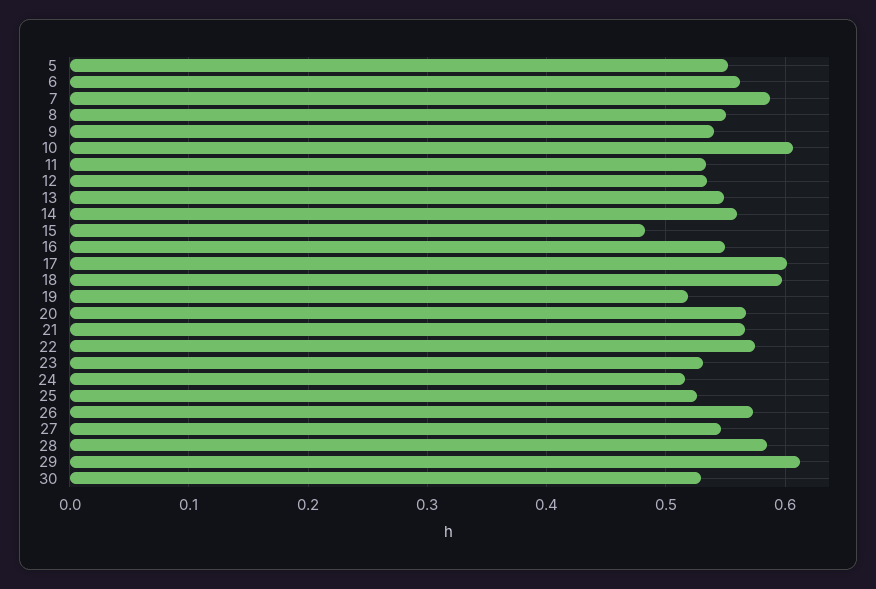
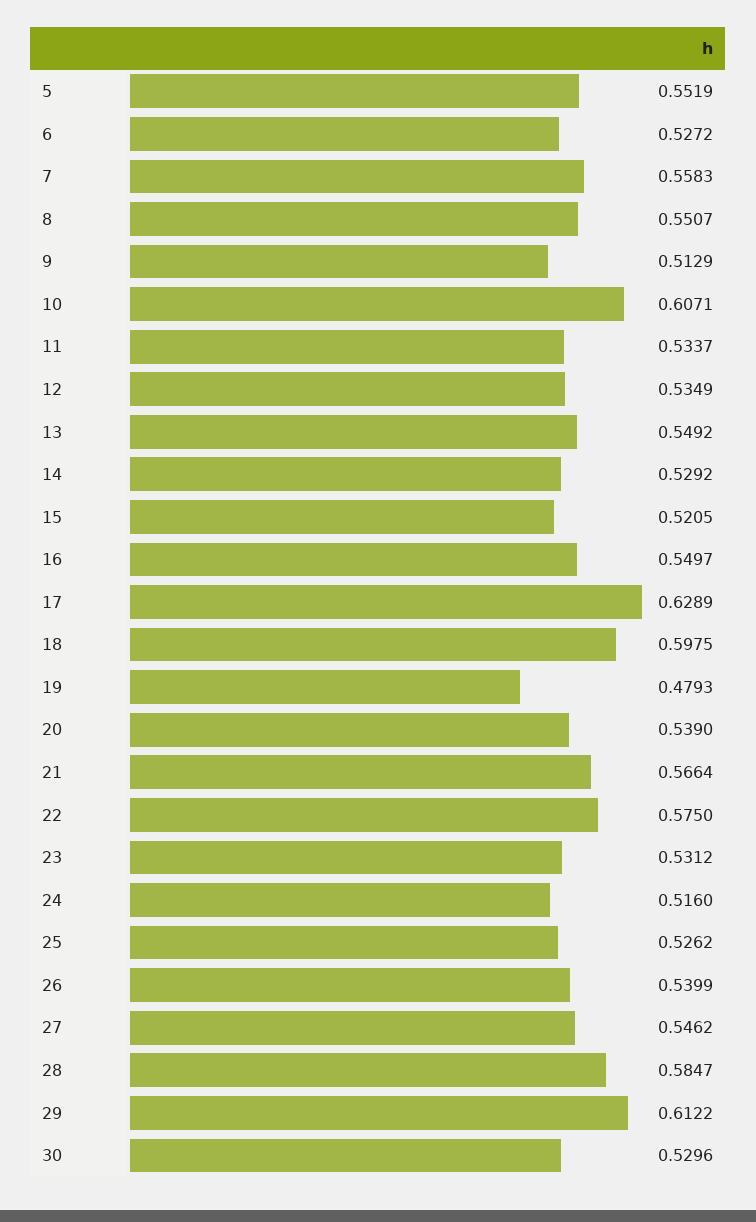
  {
    "5": 0.5519,
-   "6": 0.56,
+   "6": 0.5272,
-   "7": 0.59,
+   "7": 0.5583,
    "8": 0.5507,
-   "9": 0.54,
+   "9": 0.5129,
    "10": 0.6071,
    "11": 0.5337,
    "12": 0.5349,
    "13": 0.5492,
-   "14": 0.56,
+   "14": 0.5292,
-   "15": 0.48,
+   "15": 0.5205,
    "16": 0.5497,
-   "17": 0.6,
+   "17": 0.6289,
    "18": 0.5975,
-   "19": 0.52,
+   "19": 0.4793,
-   "20": 0.57,
+   "20": 0.539,
    "21": 0.5664,
    "22": 0.575,
    "23": 0.5312,
    "24": 0.516,
    "25": 0.5262,
-   "26": 0.57,
+   "26": 0.5399,
    "27": 0.5462,
    "28": 0.5847,
    "29": 0.6122,
    "30": 0.5296
  }

